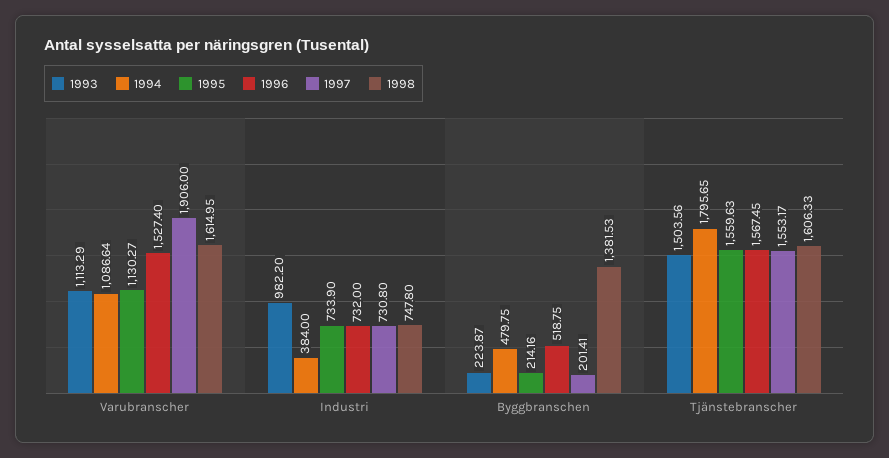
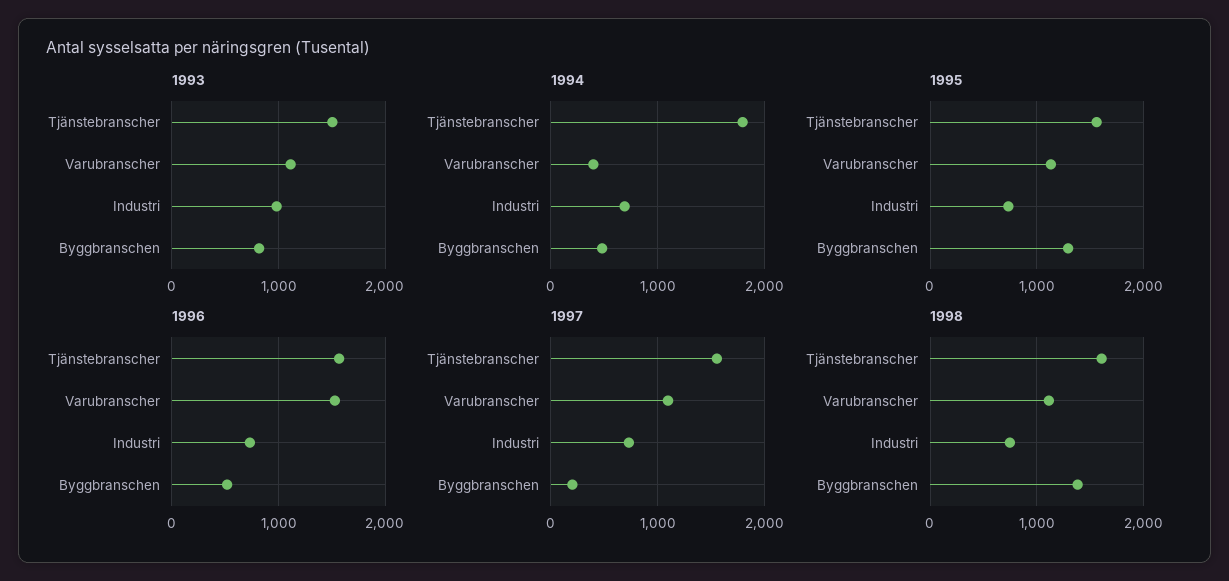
  {
    "1993": {
      "Varubranscher": 1113.29,
      "Industri": 982.2,
-     "Byggbranschen": 223.87,
+     "Byggbranschen": 800,
      "Tjänstebranscher": 1503.56
    },
    "1994": {
-     "Varubranscher": 1086.64,
+     "Varubranscher": 400,
-     "Industri": 384,
+     "Industri": 700,
      "Byggbranschen": 479.75,
      "Tjänstebranscher": 1795.65
    },
    "1995": {
      "Varubranscher": 1130.27,
      "Industri": 733.9,
-     "Byggbranschen": 214.16,
+     "Byggbranschen": 1300,
      "Tjänstebranscher": 1559.63
    },
    "1996": {
      "Varubranscher": 1527.4,
      "Industri": 732,
      "Byggbranschen": 518.75,
      "Tjänstebranscher": 1567.45
    },
    "1997": {
-     "Varubranscher": 1906,
+     "Varubranscher": 1100,
      "Industri": 730.8,
      "Byggbranschen": 201.41,
      "Tjänstebranscher": 1553.17
    },
    "1998": {
-     "Varubranscher": 1614.95,
+     "Varubranscher": 1100,
      "Industri": 747.8,
      "Byggbranschen": 1381.53,
      "Tjänstebranscher": 1606.33
    }
  }

